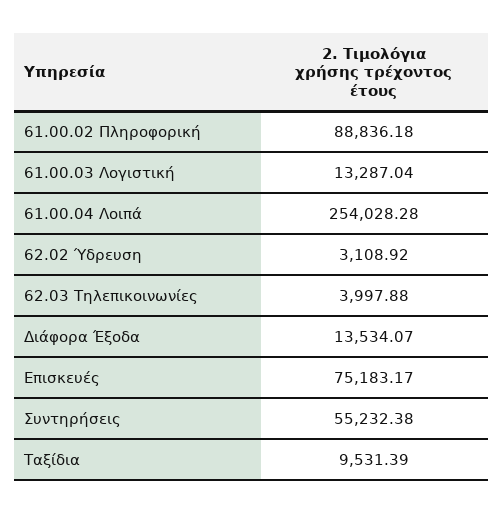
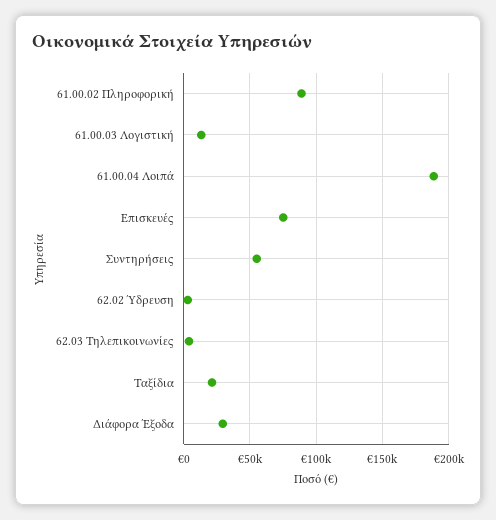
  {
    "61.00.02 Πληροφορική": 88836.18,
    "61.00.03 Λογιστική": 13287.04,
-   "61.00.04 Λοιπά": 254028.28,
+   "61.00.04 Λοιπά": 190000,
    "62.02 Ύδρευση": 3108.92,
    "62.03 Τηλεπικοινωνίες": 3997.88,
-   "Διάφορα Έξοδα": 13534.07,
+   "Διάφορα Έξοδα": 30000,
    "Επισκευές": 75183.17,
    "Συντηρήσεις": 55232.38,
-   "Ταξίδια": 9531.39
+   "Ταξίδια": 20000
  }

